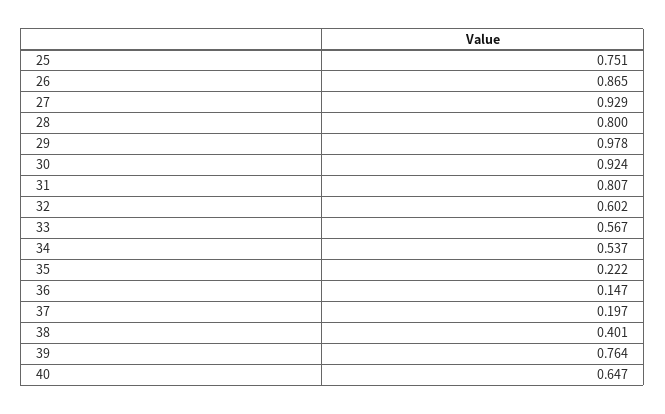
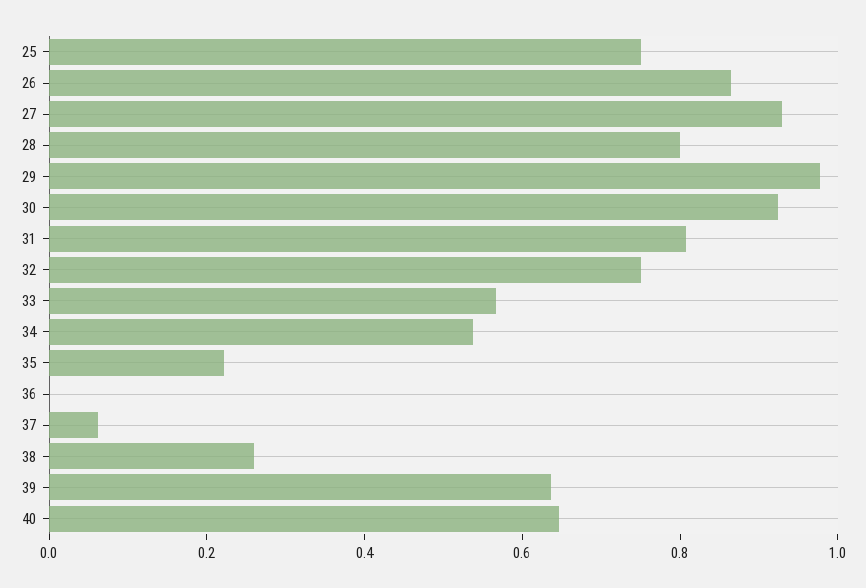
  {
    "25": 0.751,
    "26": 0.865,
    "27": 0.929,
    "28": 0.8,
    "29": 0.978,
    "30": 0.924,
    "31": 0.807,
-   "32": 0.602,
+   "32": 0.75,
    "33": 0.567,
    "34": 0.537,
    "35": 0.222,
-   "36": 0.147,
+   "36": 0,
-   "37": 0.197,
+   "37": 0.05,
-   "38": 0.401,
+   "38": 0.25,
-   "39": 0.764,
+   "39": 0.65,
    "40": 0.647
  }

